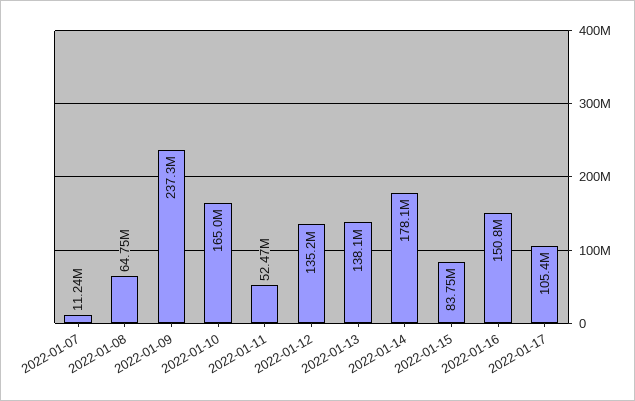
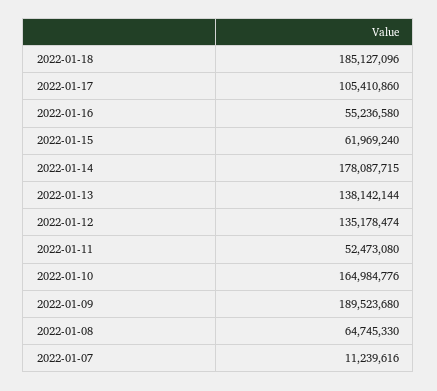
  {
    "2022-01-07": 11239616,
    "2022-01-08": 64745330,
-   "2022-01-09": 237300000,
+   "2022-01-09": 189523680,
    "2022-01-10": 164984776,
    "2022-01-11": 52473080,
    "2022-01-12": 135178474,
    "2022-01-13": 138142144,
    "2022-01-14": 178087715,
-   "2022-01-15": 83750000,
+   "2022-01-15": 61969240,
-   "2022-01-16": 150800000,
+   "2022-01-16": 55236580,
-   "2022-01-17": 105410860
+   "2022-01-17": 105410860,
+   "2022-01-18": 185127096
  }

